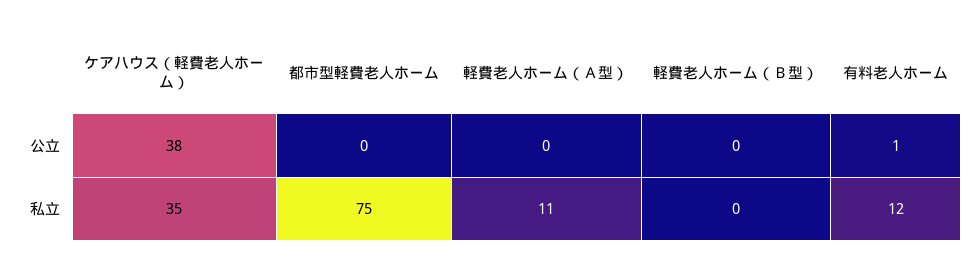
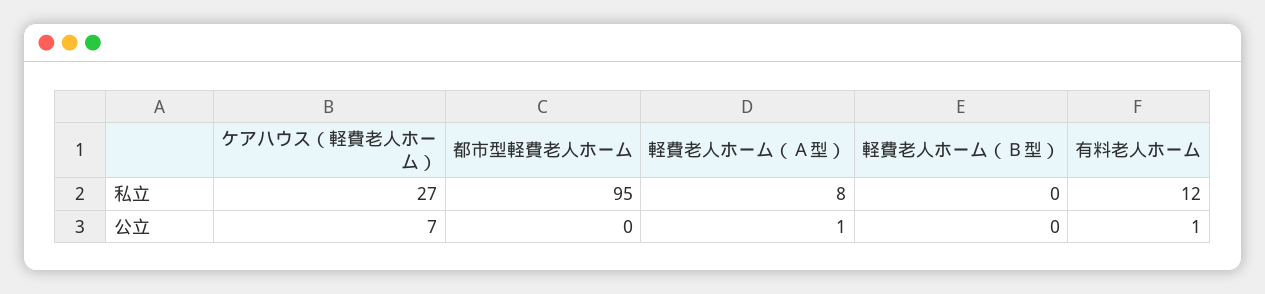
  {
    "ケアハウス（軽費老人ホーム）": {
-     "公立": 38,
+     "公立": 7,
-     "私立": 35
+     "私立": 27
    },
    "都市型軽費老人ホーム": {
      "公立": 0,
-     "私立": 75
+     "私立": 95
    },
    "軽費老人ホーム（Ａ型）": {
-     "公立": 0,
+     "公立": 1,
-     "私立": 11
+     "私立": 8
    },
    "軽費老人ホーム（Ｂ型）": {
      "公立": 0,
      "私立": 0
    },
    "有料老人ホーム": {
      "公立": 1,
      "私立": 12
    }
  }

